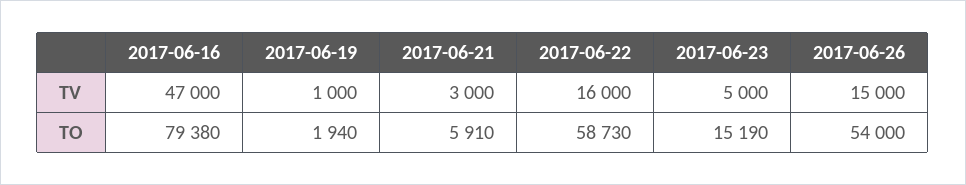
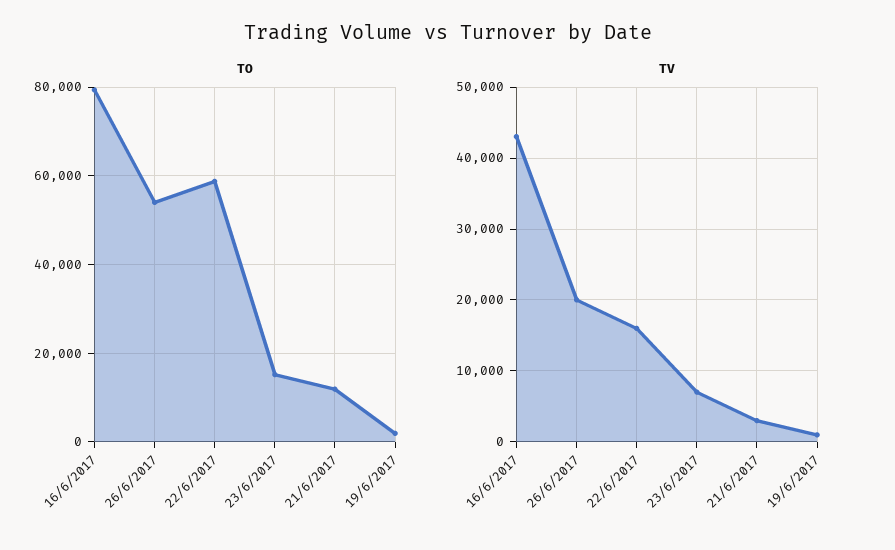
  {
    "TV": {
-     "2017-06-16": 47000,
+     "2017-06-16": 43000,
      "2017-06-19": 1000,
      "2017-06-21": 3000,
      "2017-06-22": 16000,
-     "2017-06-23": 5000,
+     "2017-06-23": 7000,
-     "2017-06-26": 15000
+     "2017-06-26": 20000
    },
    "TO": {
      "2017-06-16": 79380,
      "2017-06-19": 1940,
-     "2017-06-21": 5910,
+     "2017-06-21": 12000,
      "2017-06-22": 58730,
      "2017-06-23": 15190,
      "2017-06-26": 54000
    }
  }

